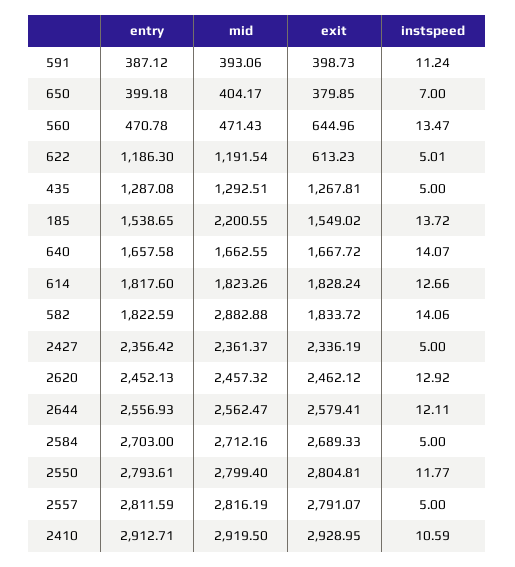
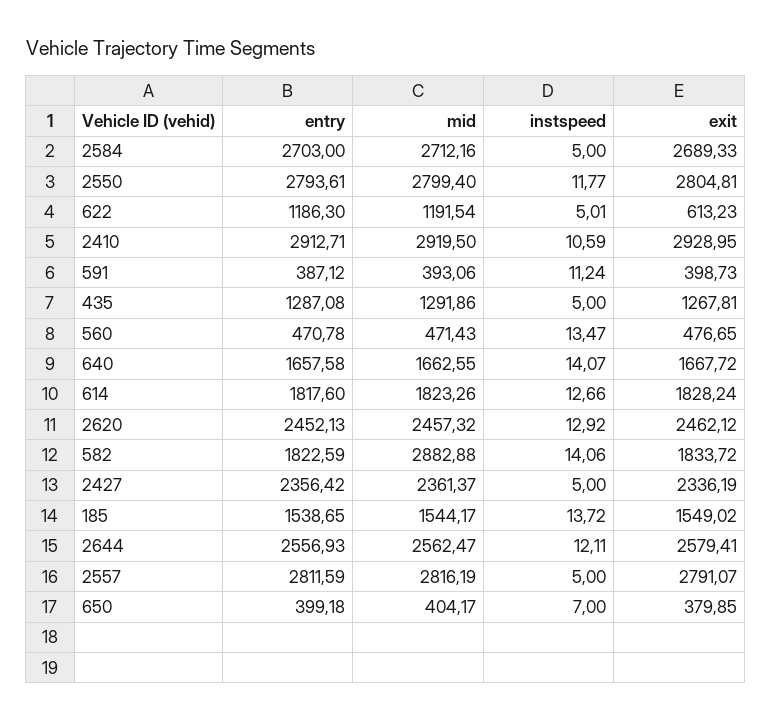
  {
    "entry": {
      "591": 387.12,
      "650": 399.18,
      "560": 470.78,
      "622": 1186.3,
      "435": 1287.08,
      "185": 1538.65,
      "640": 1657.58,
      "614": 1817.6,
      "582": 1822.59,
      "2427": 2356.42,
      "2620": 2452.13,
      "2644": 2556.93,
      "2584": 2703,
      "2550": 2793.61,
      "2557": 2811.59,
      "2410": 2912.71
    },
    "mid": {
      "591": 393.06,
      "650": 404.17,
      "560": 471.43,
      "622": 1191.54,
-     "435": 1292.51,
+     "435": 1291.86,
-     "185": 2200.55,
+     "185": 1544.17,
      "640": 1662.55,
      "614": 1823.26,
      "582": 2882.88,
      "2427": 2361.37,
      "2620": 2457.32,
      "2644": 2562.47,
      "2584": 2712.16,
      "2550": 2799.4,
      "2557": 2816.19,
      "2410": 2919.5
    },
    "exit": {
      "591": 398.73,
      "650": 379.85,
-     "560": 644.96,
+     "560": 476.65,
      "622": 613.23,
      "435": 1267.81,
      "185": 1549.02,
      "640": 1667.72,
      "614": 1828.24,
      "582": 1833.72,
      "2427": 2336.19,
      "2620": 2462.12,
      "2644": 2579.41,
      "2584": 2689.33,
      "2550": 2804.81,
      "2557": 2791.07,
      "2410": 2928.95
    },
    "instspeed": {
      "591": 11.24,
      "650": 7,
      "560": 13.47,
      "622": 5.01,
      "435": 5,
      "185": 13.72,
      "640": 14.07,
      "614": 12.66,
      "582": 14.06,
      "2427": 5,
      "2620": 12.92,
      "2644": 12.11,
      "2584": 5,
      "2550": 11.77,
      "2557": 5,
      "2410": 10.59
    }
  }

